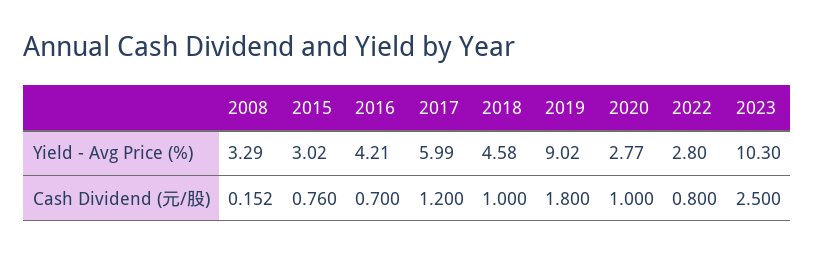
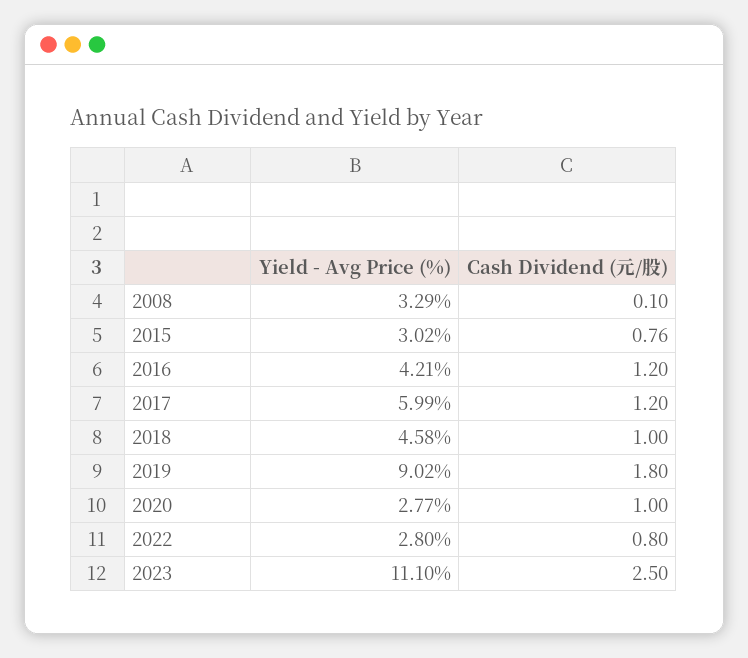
  {
    "2008": {
      "Yield - Avg Price (%)": 3.29,
-     "Cash Dividend (元/股)": 0.152
+     "Cash Dividend (元/股)": 0.1
    },
    "2015": {
      "Yield - Avg Price (%)": 3.02,
      "Cash Dividend (元/股)": 0.76
    },
    "2016": {
      "Yield - Avg Price (%)": 4.21,
-     "Cash Dividend (元/股)": 0.7
+     "Cash Dividend (元/股)": 1.2
    },
    "2017": {
      "Yield - Avg Price (%)": 5.99,
      "Cash Dividend (元/股)": 1.2
    },
    "2018": {
      "Yield - Avg Price (%)": 4.58,
      "Cash Dividend (元/股)": 1
    },
    "2019": {
      "Yield - Avg Price (%)": 9.02,
      "Cash Dividend (元/股)": 1.8
    },
    "2020": {
      "Yield - Avg Price (%)": 2.77,
      "Cash Dividend (元/股)": 1
    },
    "2022": {
      "Yield - Avg Price (%)": 2.8,
      "Cash Dividend (元/股)": 0.8
    },
    "2023": {
-     "Yield - Avg Price (%)": 10.3,
+     "Yield - Avg Price (%)": 11.1,
      "Cash Dividend (元/股)": 2.5
    }
  }

